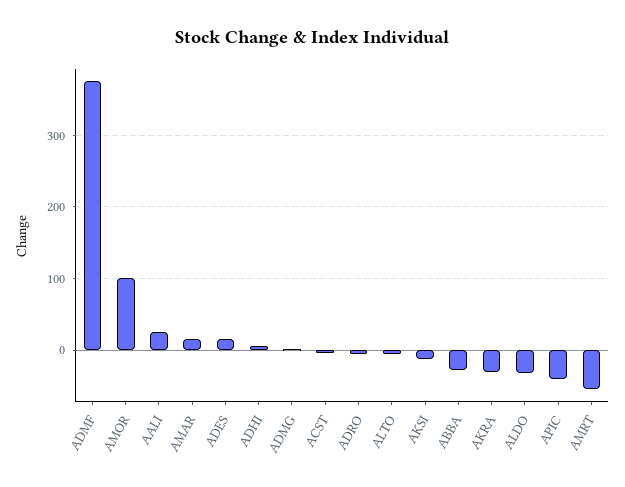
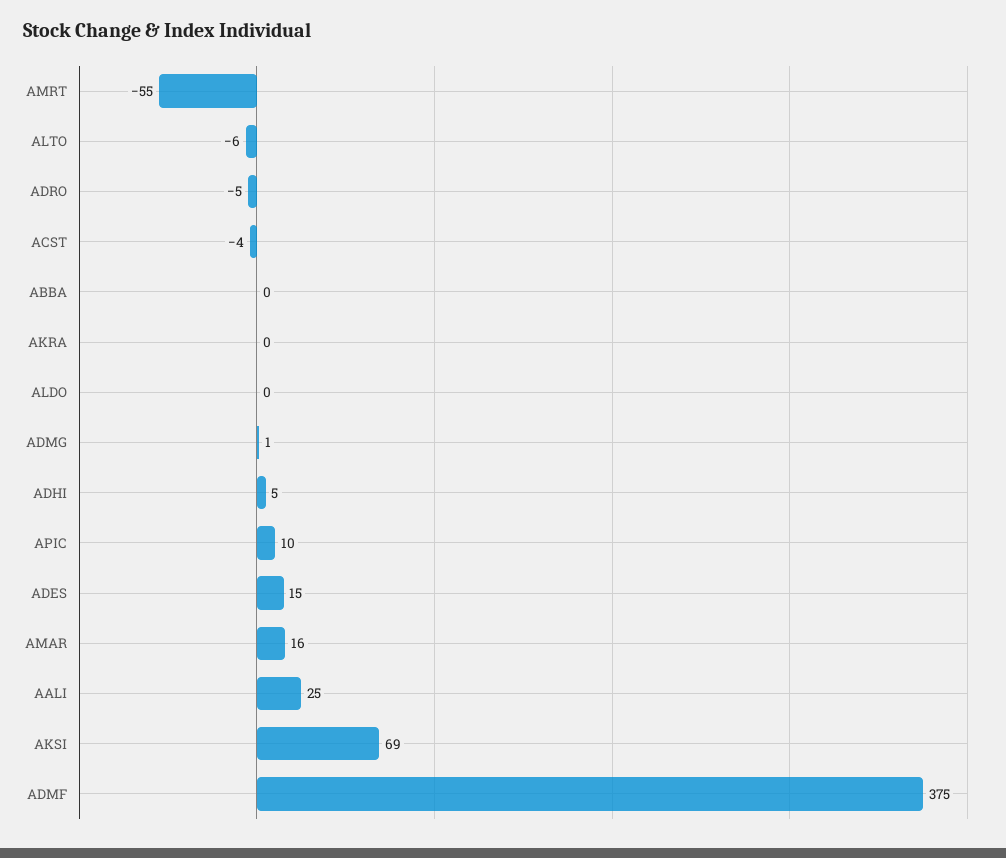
  {
    "ADMF": 375,
-   "AMOR": 100,
    "AALI": 25,
    "AMAR": 16,
    "ADES": 15,
    "ADHI": 5,
    "ADMG": 1,
    "ACST": -4,
    "ADRO": -5,
    "ALTO": -6,
-   "AKSI": -10,
+   "AKSI": 69,
-   "ABBA": -30,
+   "ABBA": 0,
-   "AKRA": -30,
+   "AKRA": 0,
-   "ALDO": -30,
+   "ALDO": 0,
-   "APIC": -40,
+   "APIC": 10,
    "AMRT": -55
  }

